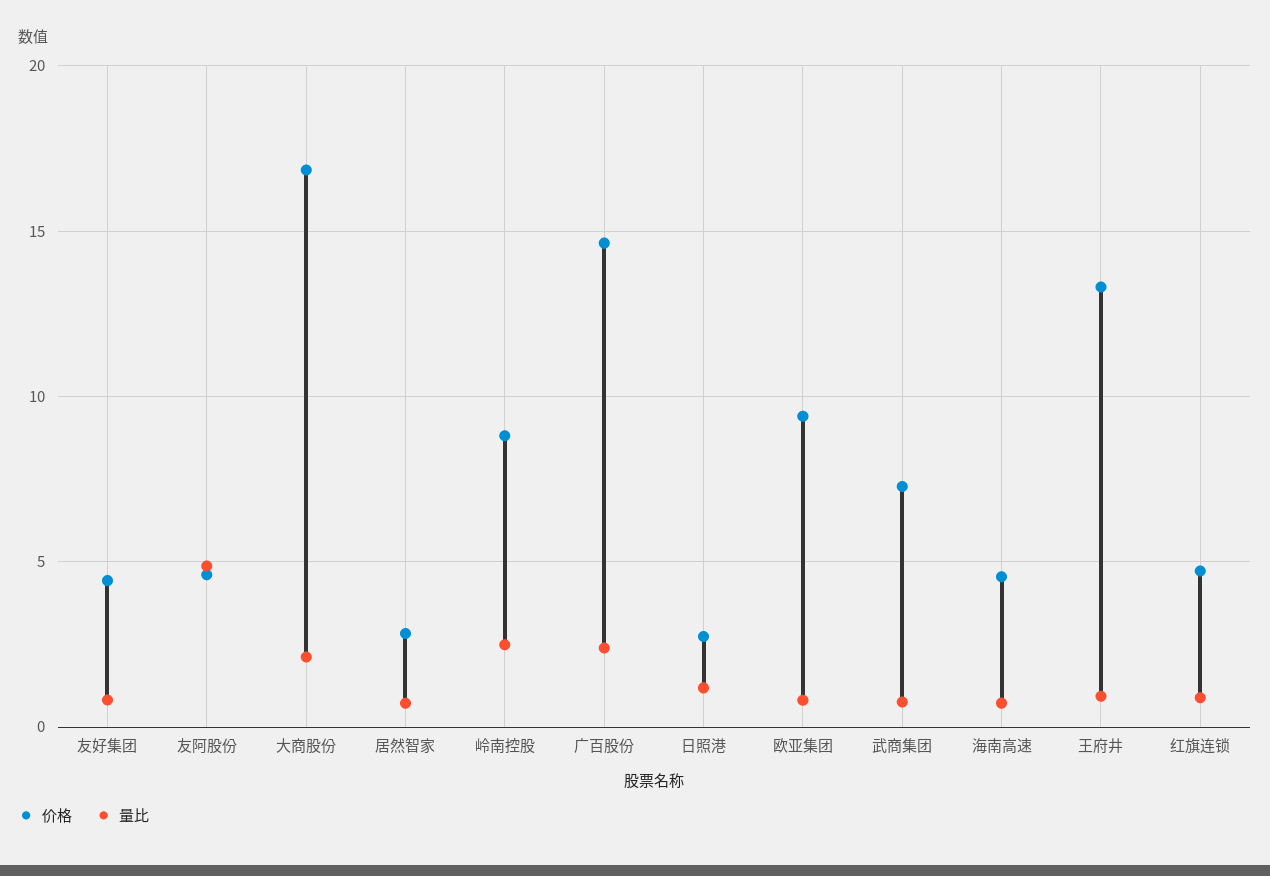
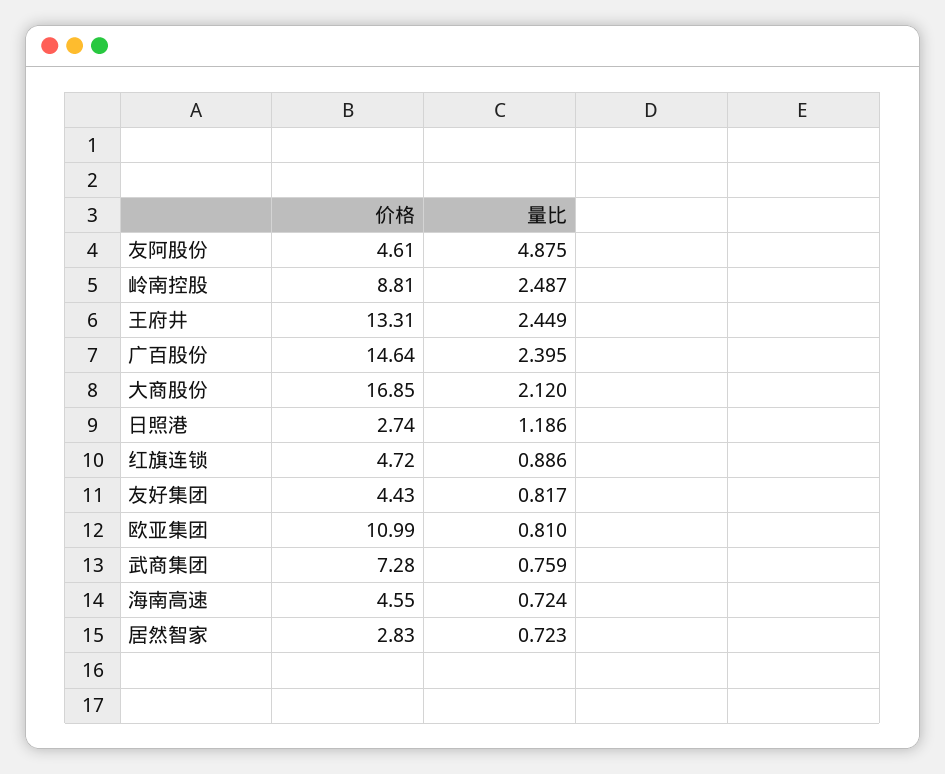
  {
    "价格": {
      "友好集团": 4.43,
      "友阿股份": 4.61,
      "大商股份": 16.85,
      "居然智家": 2.83,
      "岭南控股": 8.81,
      "广百股份": 14.64,
      "日照港": 2.74,
-     "欧亚集团": 9.5,
+     "欧亚集团": 10.99,
      "武商集团": 7.28,
      "海南高速": 4.55,
      "王府井": 13.31,
      "红旗连锁": 4.72
    },
    "量比": {
      "友好集团": 0.817,
      "友阿股份": 4.875,
      "大商股份": 2.12,
      "居然智家": 0.723,
      "岭南控股": 2.487,
      "广百股份": 2.395,
      "日照港": 1.186,
      "欧亚集团": 0.81,
      "武商集团": 0.759,
      "海南高速": 0.724,
-     "王府井": 1,
+     "王府井": 2.449,
      "红旗连锁": 0.886
    }
  }

